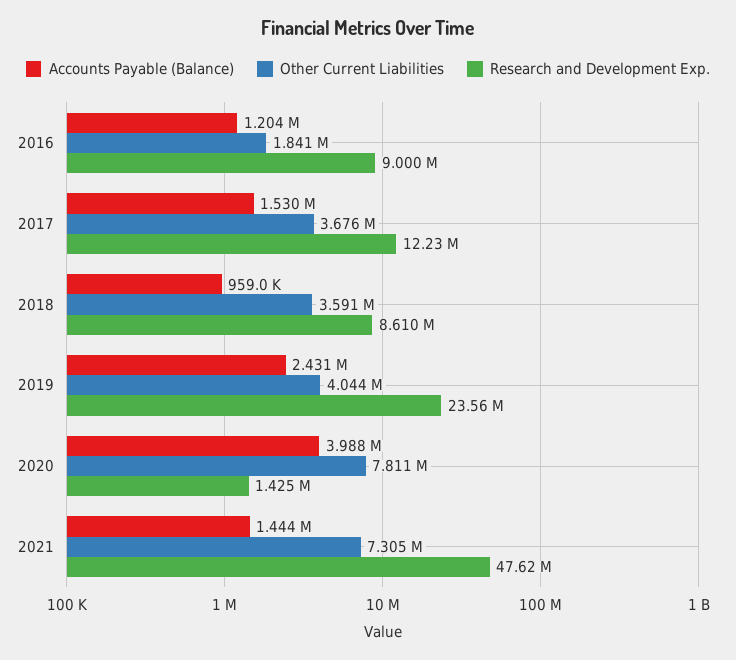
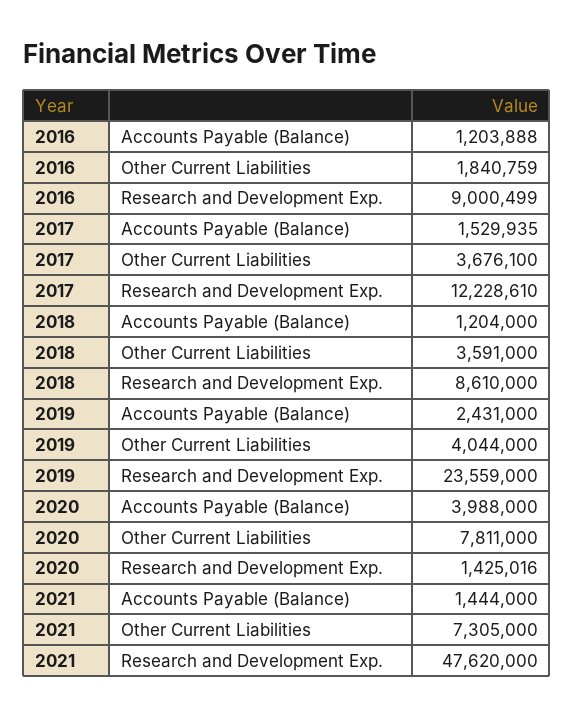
  {
    "Accounts Payable (Balance)": {
      "2016": 1203888,
      "2017": 1529935,
-     "2018": 959000,
+     "2018": 1204000,
      "2019": 2431000,
      "2020": 3988000,
      "2021": 1444000
    },
    "Other Current Liabilities": {
      "2016": 1840759,
      "2017": 3676100,
      "2018": 3591000,
      "2019": 4044000,
      "2020": 7811000,
      "2021": 7305000
    },
    "Research and Development Exp.": {
      "2016": 9000499,
      "2017": 12228610,
      "2018": 8610000,
      "2019": 23559000,
      "2020": 1425016,
      "2021": 47620000
    }
  }

